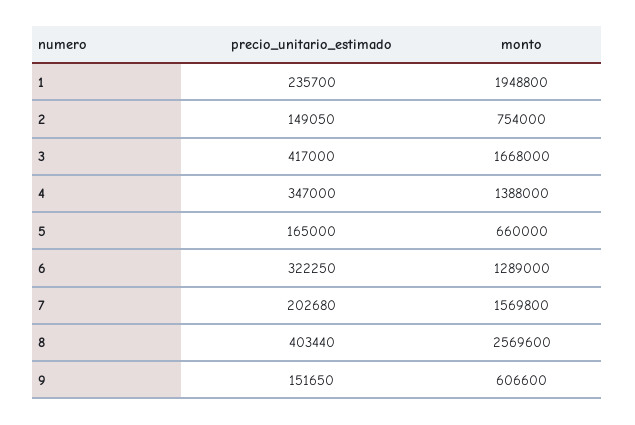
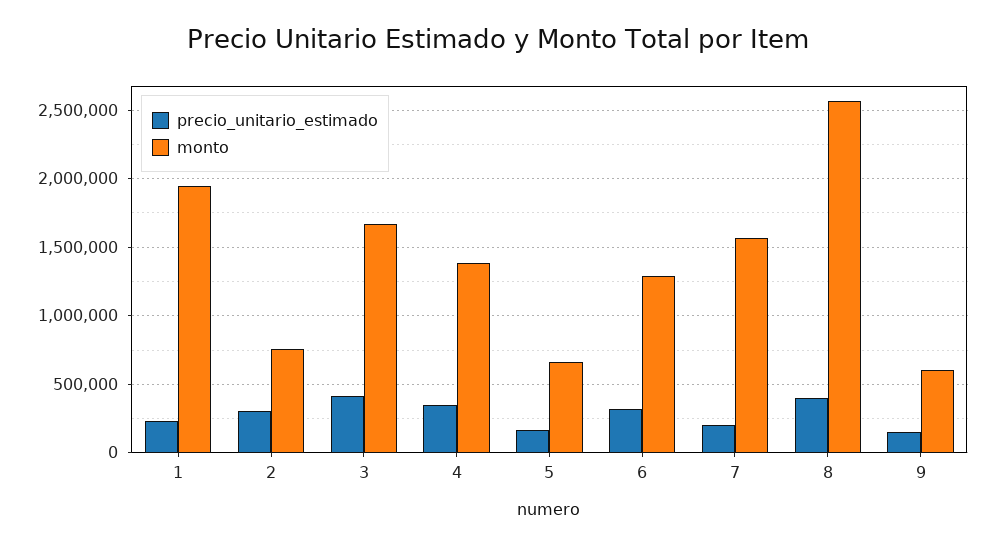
  {
    "precio_unitario_estimado": {
      "1": 235700,
-     "2": 149050,
+     "2": 300000,
      "3": 417000,
      "4": 347000,
      "5": 165000,
      "6": 322250,
      "7": 202680,
      "8": 403440,
      "9": 151650
    },
    "monto": {
      "1": 1948800,
      "2": 754000,
      "3": 1668000,
      "4": 1388000,
      "5": 660000,
      "6": 1289000,
      "7": 1569800,
      "8": 2569600,
      "9": 606600
    }
  }

